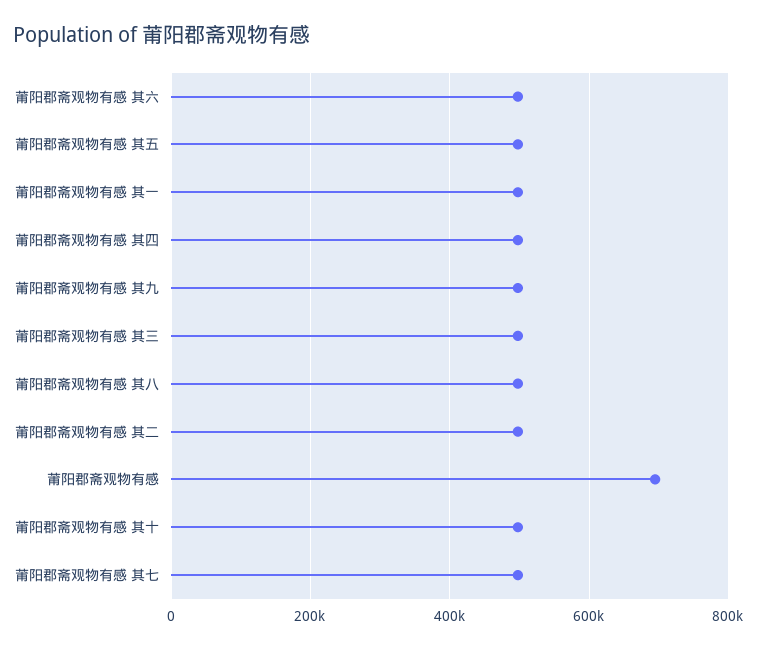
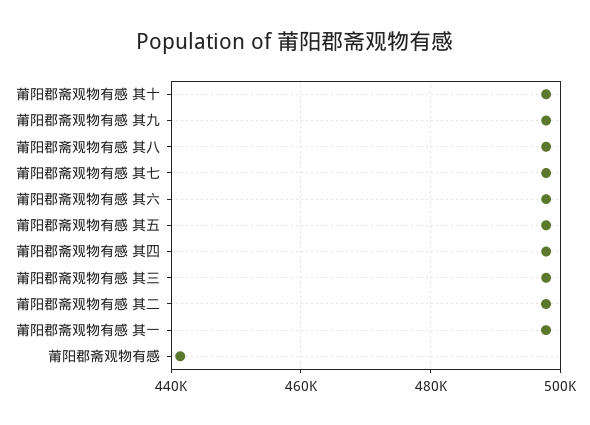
  {
    "莆阳郡斋观物有感 其六": 498000,
    "莆阳郡斋观物有感 其五": 498000,
    "莆阳郡斋观物有感 其一": 498000,
    "莆阳郡斋观物有感 其四": 498000,
    "莆阳郡斋观物有感 其九": 498000,
    "莆阳郡斋观物有感 其三": 498000,
    "莆阳郡斋观物有感 其八": 498000,
    "莆阳郡斋观物有感 其二": 498000,
-   "莆阳郡斋观物有感": 700000,
+   "莆阳郡斋观物有感": 442000,
    "莆阳郡斋观物有感 其十": 498000,
    "莆阳郡斋观物有感 其七": 498000
  }

